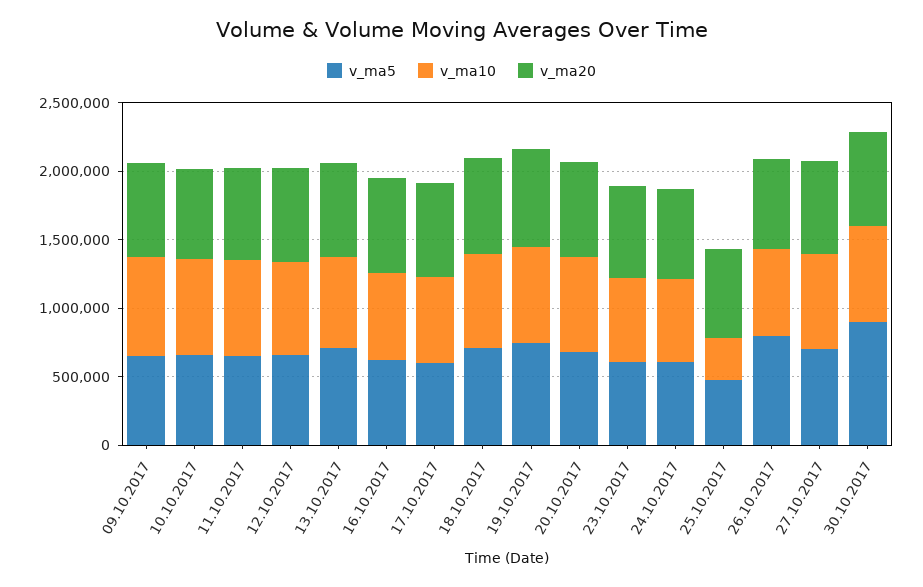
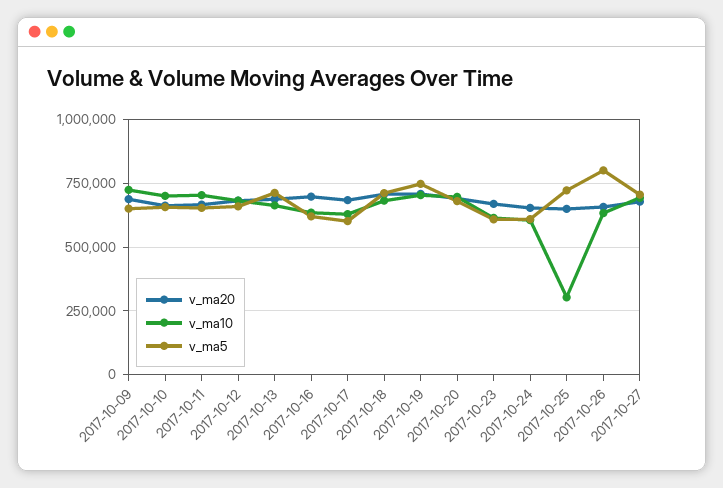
  {
    "v_ma5": {
      "09.10.2017": 650000,
      "10.10.2017": 650000,
      "11.10.2017": 650000,
      "12.10.2017": 650000,
      "13.10.2017": 700000,
      "16.10.2017": 625000,
      "17.10.2017": 600000,
      "18.10.2017": 700000,
      "19.10.2017": 750000,
      "20.10.2017": 675000,
      "23.10.2017": 600000,
      "24.10.2017": 600000,
-     "25.10.2017": 500000,
+     "25.10.2017": 725000,
      "26.10.2017": 800000,
-     "27.10.2017": 700000,
+     "27.10.2017": 700000
-     "30.10.2017": 900000
    },
    "v_ma10": {
      "09.10.2017": 725000,
      "10.10.2017": 700000,
      "11.10.2017": 700000,
      "12.10.2017": 675000,
      "13.10.2017": 675000,
      "16.10.2017": 625000,
      "17.10.2017": 625000,
      "18.10.2017": 675000,
      "19.10.2017": 700000,
      "20.10.2017": 700000,
      "23.10.2017": 625000,
      "24.10.2017": 600000,
      "25.10.2017": 300000,
      "26.10.2017": 625000,
-     "27.10.2017": 700000,
+     "27.10.2017": 700000
-     "30.10.2017": 700000
    },
    "v_ma20": {
      "09.10.2017": 675000,
      "10.10.2017": 675000,
      "11.10.2017": 675000,
      "12.10.2017": 675000,
      "13.10.2017": 700000,
      "16.10.2017": 700000,
      "17.10.2017": 675000,
      "18.10.2017": 700000,
      "19.10.2017": 700000,
      "20.10.2017": 700000,
      "23.10.2017": 675000,
      "24.10.2017": 650000,
      "25.10.2017": 650000,
      "26.10.2017": 650000,
-     "27.10.2017": 675000,
+     "27.10.2017": 675000
-     "30.10.2017": 700000
    }
  }

